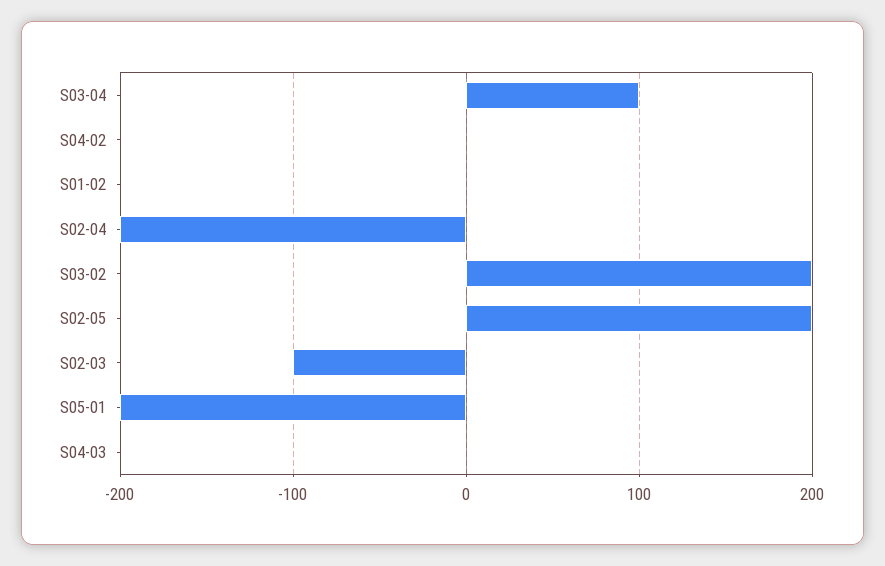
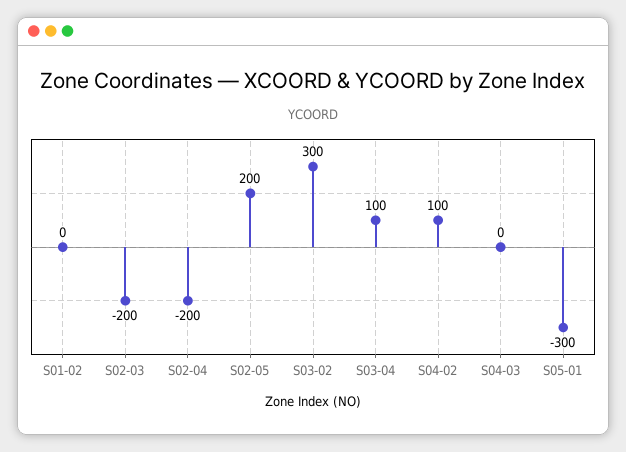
  {
    "S03-04": 100,
-   "S04-02": 0,
+   "S04-02": 100,
    "S01-02": 0,
    "S02-04": -200,
-   "S03-02": 200,
+   "S03-02": 300,
    "S02-05": 200,
-   "S02-03": -100,
+   "S02-03": -200,
-   "S05-01": -200,
+   "S05-01": -300,
    "S04-03": 0
  }

